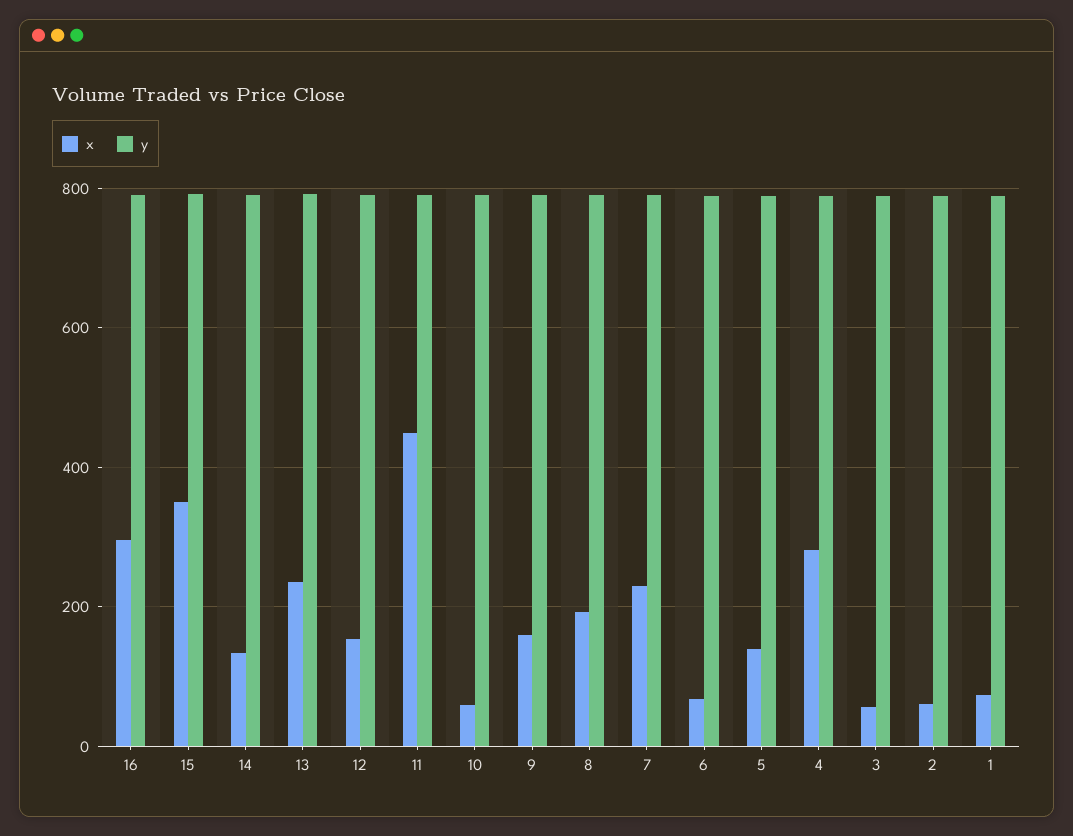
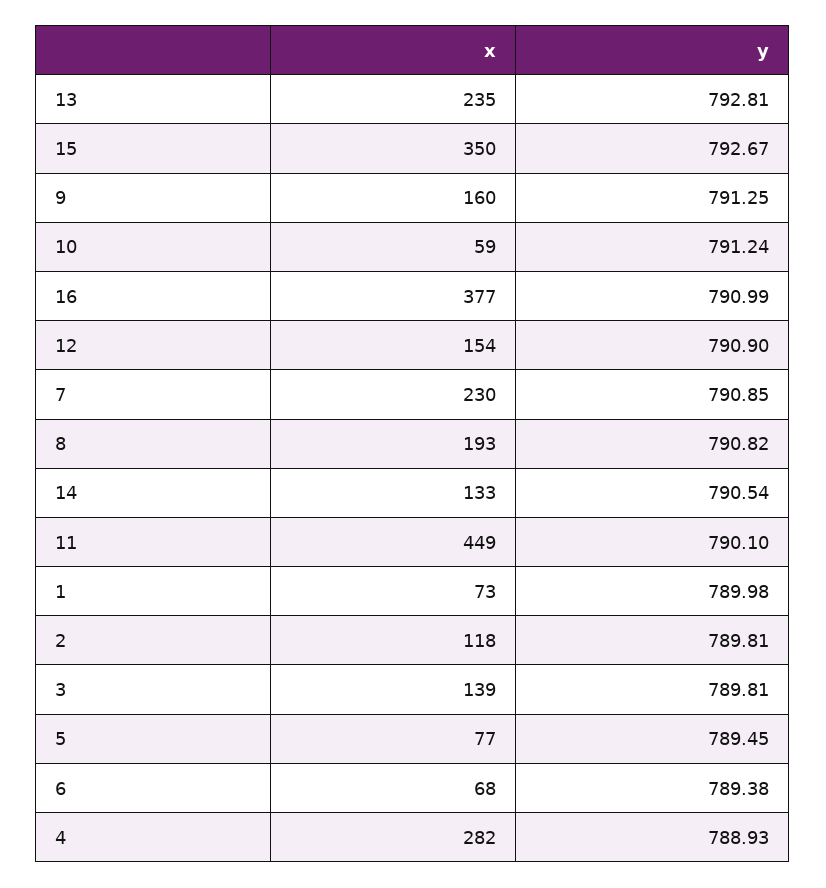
  {
    "x": {
-     "16": 300,
+     "16": 377,
      "15": 350,
      "14": 133,
      "13": 235,
      "12": 154,
      "11": 449,
      "10": 59,
      "9": 160,
      "8": 193,
      "7": 230,
      "6": 68,
-     "5": 140,
+     "5": 77,
      "4": 282,
-     "3": 60,
+     "3": 139,
-     "2": 60,
+     "2": 118,
      "1": 73
    },
    "y": {
      "16": 790.99,
      "15": 792.67,
      "14": 790.54,
      "13": 792.81,
      "12": 790.9,
      "11": 790.1,
      "10": 791.24,
      "9": 791.25,
      "8": 790.82,
      "7": 790.85,
      "6": 789.38,
      "5": 789.45,
      "4": 788.93,
      "3": 789.81,
      "2": 789.81,
      "1": 789.98
    }
  }

